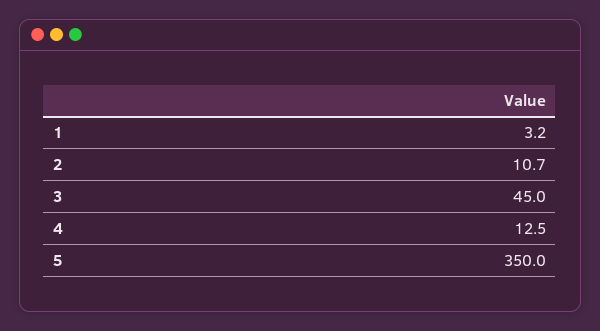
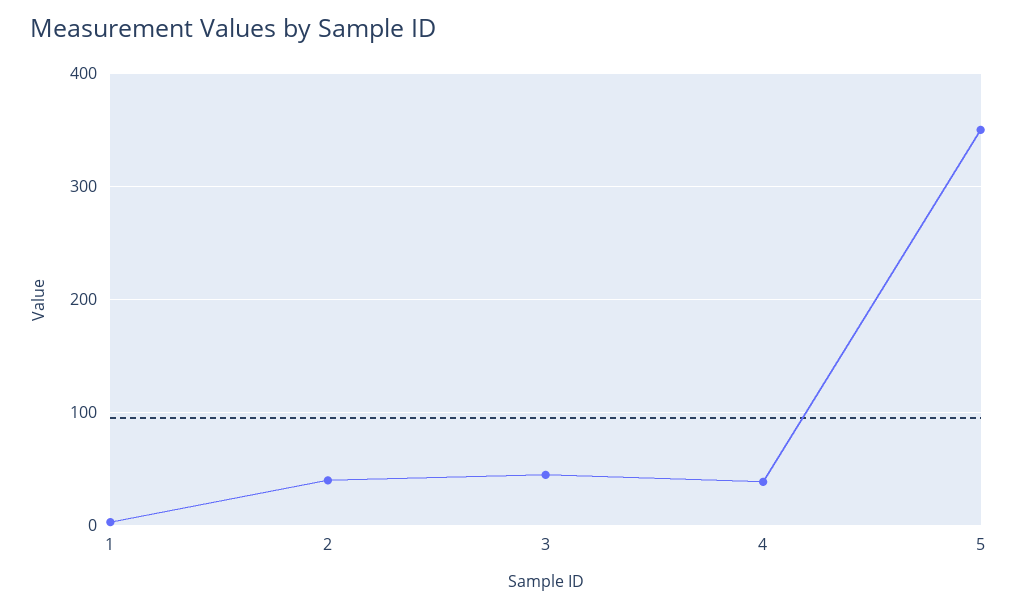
  {
    "1": 3.2,
-   "2": 10.7,
+   "2": 40,
    "3": 45,
-   "4": 12.5,
+   "4": 40,
    "5": 350
  }

